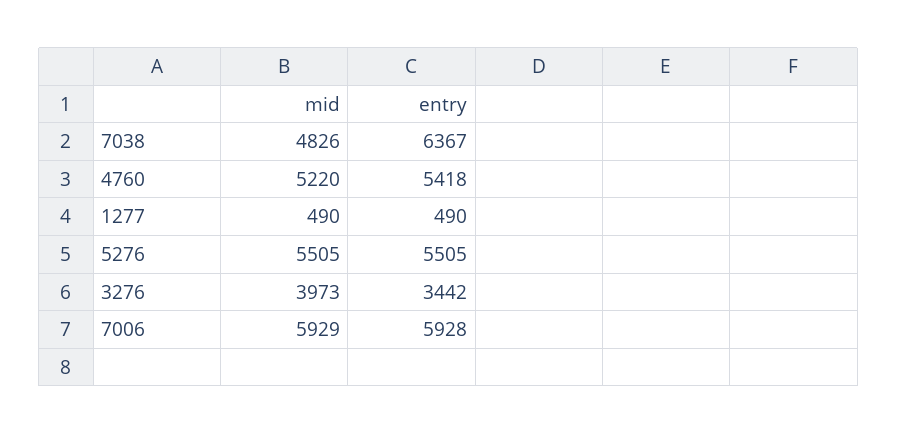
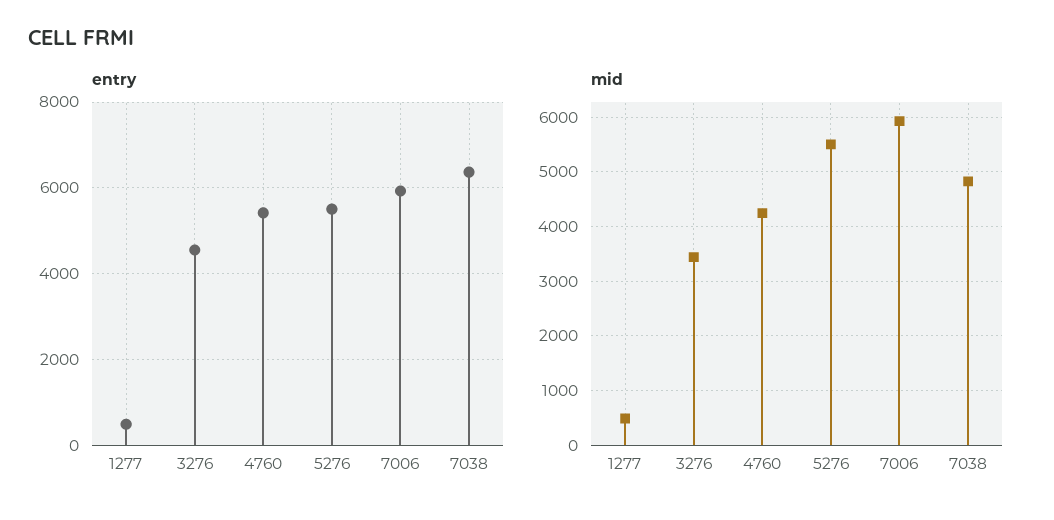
  {
    "mid": {
      "7038": 4826,
-     "4760": 5220,
+     "4760": 4200,
      "1277": 490,
      "5276": 5505,
-     "3276": 3973,
+     "3276": 3400,
      "7006": 5929
    },
    "entry": {
      "7038": 6367,
      "4760": 5418,
      "1277": 490,
      "5276": 5505,
-     "3276": 3442,
+     "3276": 4600,
      "7006": 5928
    }
  }

